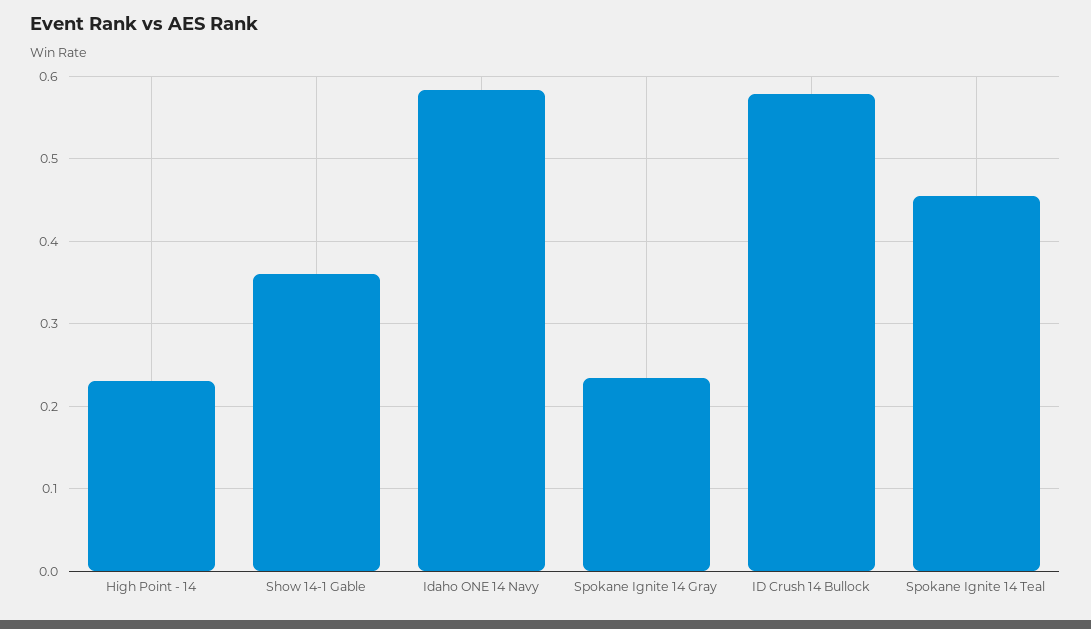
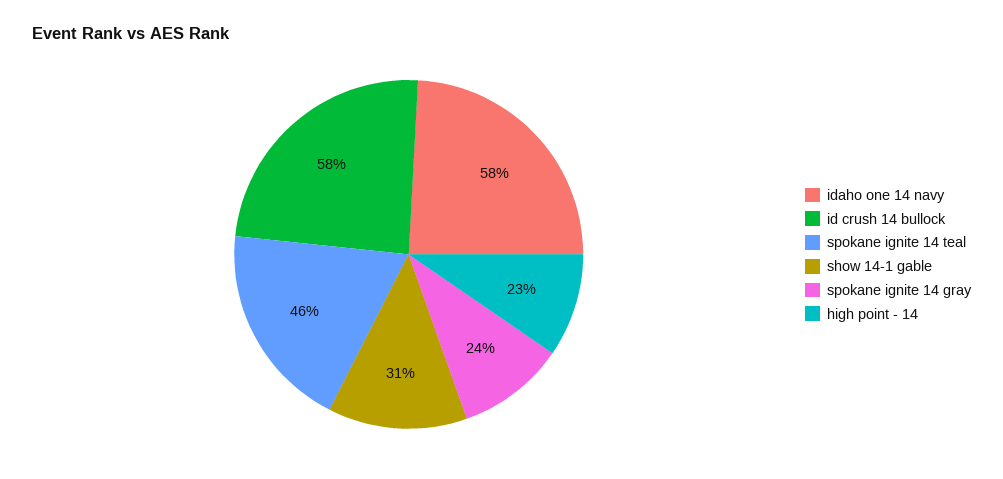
  {
    "High Point - 14": 0.23,
-   "Show 14-1 Gable": 0.36,
+   "Show 14-1 Gable": 0.31,
    "Idaho ONE 14 Navy": 0.58,
    "Spokane Ignite 14 Gray": 0.24,
    "ID Crush 14 Bullock": 0.58,
    "Spokane Ignite 14 Teal": 0.46
  }

